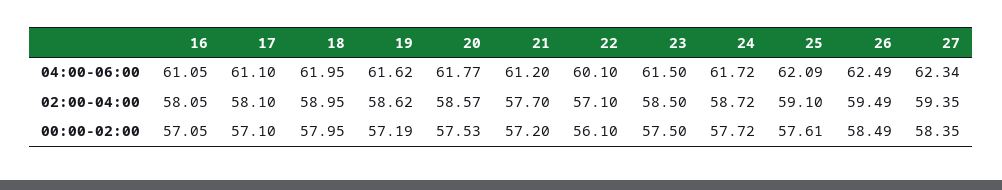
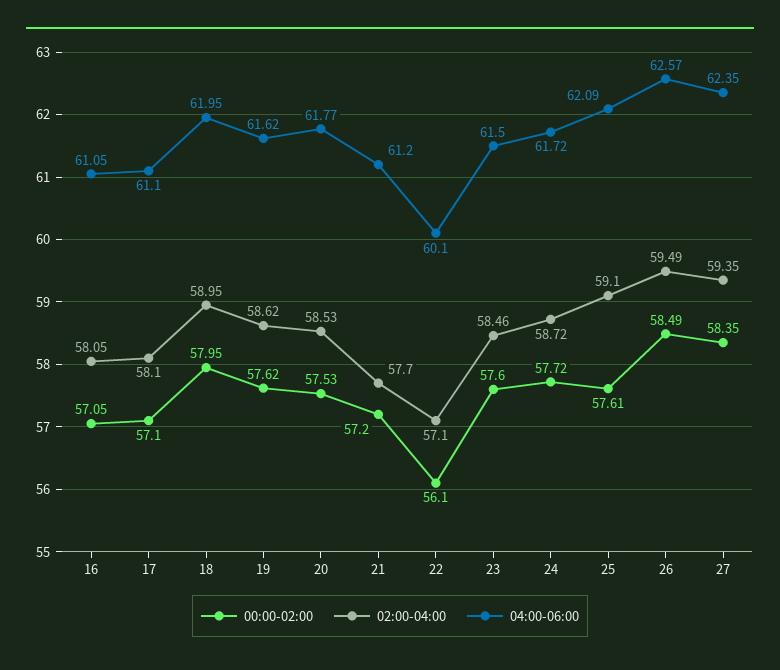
  {
    "04:00-06:00": {
      "16": 61.05,
      "17": 61.1,
      "18": 61.95,
      "19": 61.62,
      "20": 61.77,
      "21": 61.2,
      "22": 60.1,
      "23": 61.5,
      "24": 61.72,
      "25": 62.09,
-     "26": 62.49,
+     "26": 62.57,
-     "27": 62.34
+     "27": 62.35
    },
    "02:00-04:00": {
      "16": 58.05,
      "17": 58.1,
      "18": 58.95,
      "19": 58.62,
-     "20": 58.57,
+     "20": 58.53,
      "21": 57.7,
      "22": 57.1,
-     "23": 58.5,
+     "23": 58.46,
      "24": 58.72,
      "25": 59.1,
      "26": 59.49,
      "27": 59.35
    },
    "00:00-02:00": {
      "16": 57.05,
      "17": 57.1,
      "18": 57.95,
-     "19": 57.19,
+     "19": 57.62,
      "20": 57.53,
      "21": 57.2,
      "22": 56.1,
-     "23": 57.5,
+     "23": 57.6,
      "24": 57.72,
      "25": 57.61,
      "26": 58.49,
      "27": 58.35
    }
  }

